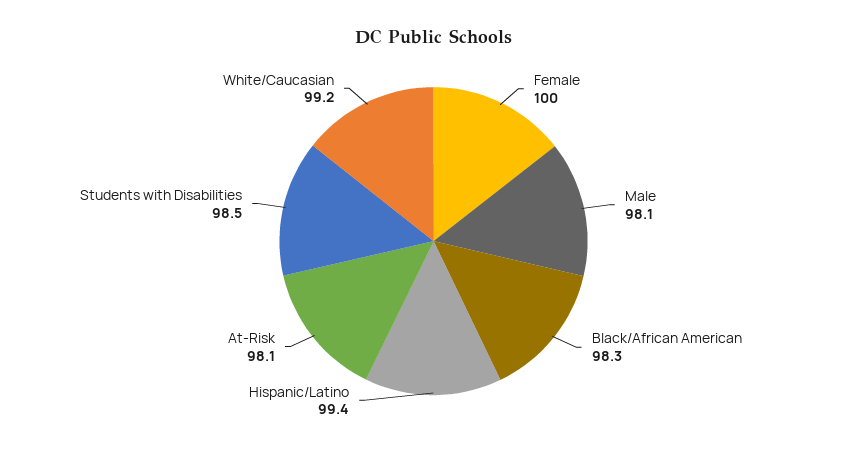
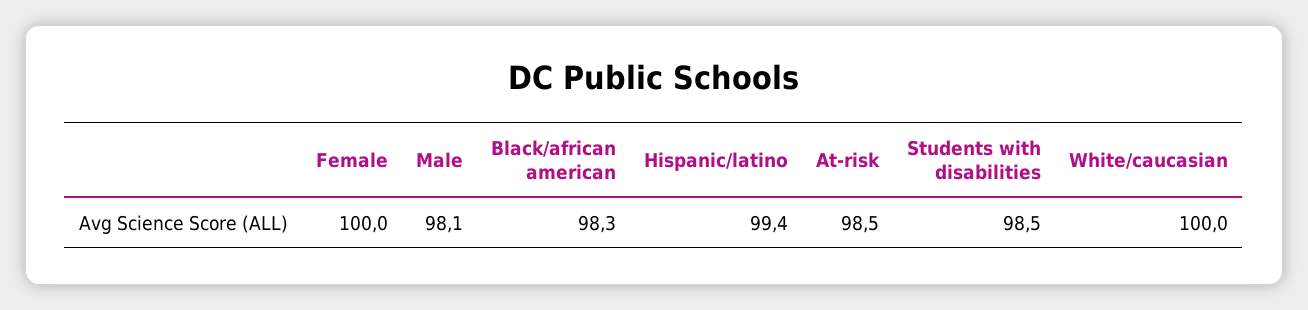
  {
    "Female": 100,
    "Male": 98.1,
    "Black/African American": 98.3,
    "Hispanic/Latino": 99.4,
-   "At-Risk": 98.1,
+   "At-Risk": 98.5,
    "Students with Disabilities": 98.5,
-   "White/Caucasian": 99.2
+   "White/Caucasian": 100
  }

